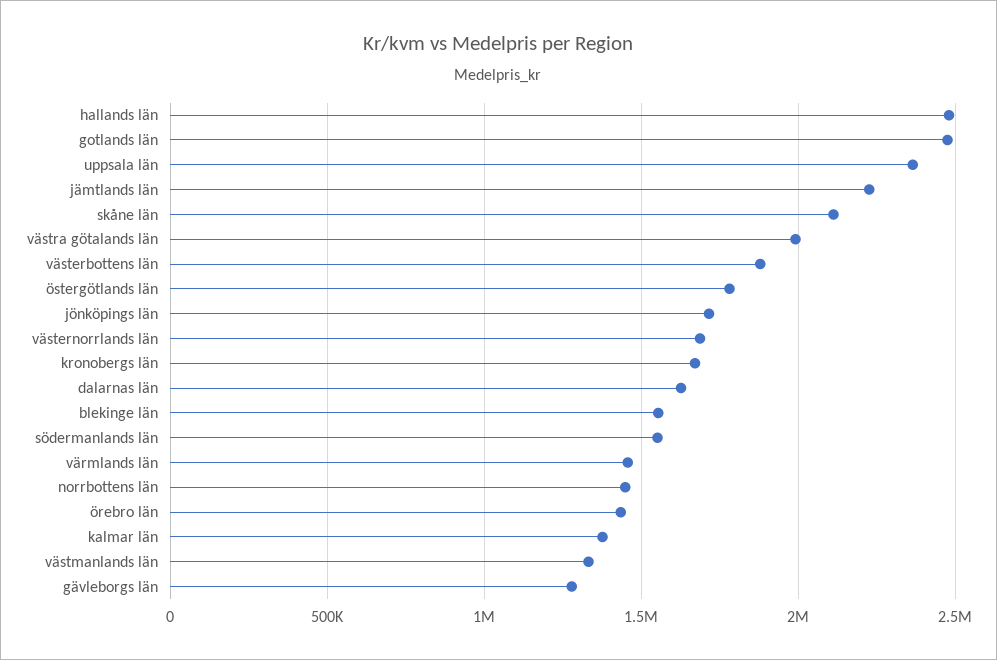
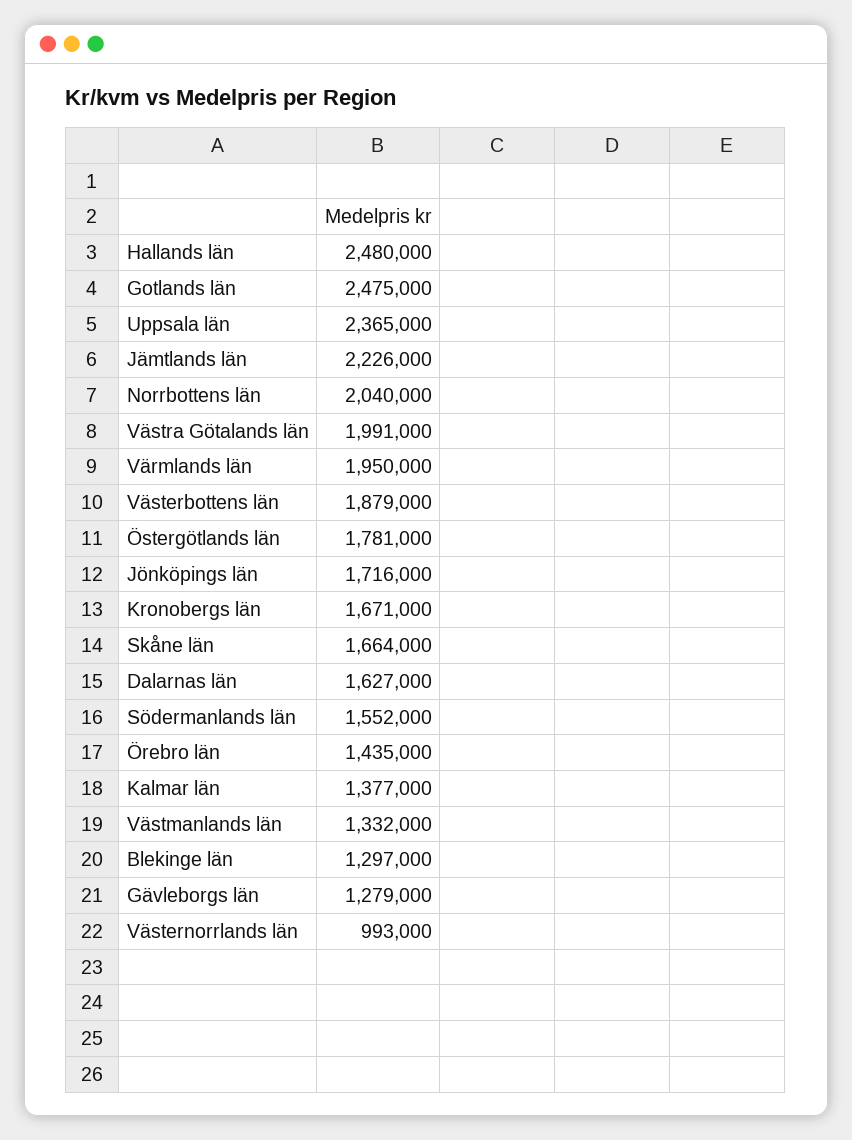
  {
    "hallands län": 2480000,
    "gotlands län": 2475000,
    "uppsala län": 2365000,
    "jämtlands län": 2226000,
-   "skåne län": 2100000,
+   "skåne län": 1664000,
    "västra götalands län": 1991000,
    "västerbottens län": 1879000,
    "östergötlands län": 1781000,
    "jönköpings län": 1716000,
-   "västernorrlands län": 1700000,
+   "västernorrlands län": 993000,
    "kronobergs län": 1671000,
    "dalarnas län": 1627000,
-   "blekinge län": 1550000,
+   "blekinge län": 1297000,
    "södermanlands län": 1552000,
-   "värmlands län": 1450000,
+   "värmlands län": 1950000,
-   "norrbottens län": 1450000,
+   "norrbottens län": 2040000,
    "örebro län": 1435000,
    "kalmar län": 1377000,
    "västmanlands län": 1332000,
    "gävleborgs län": 1279000
  }

